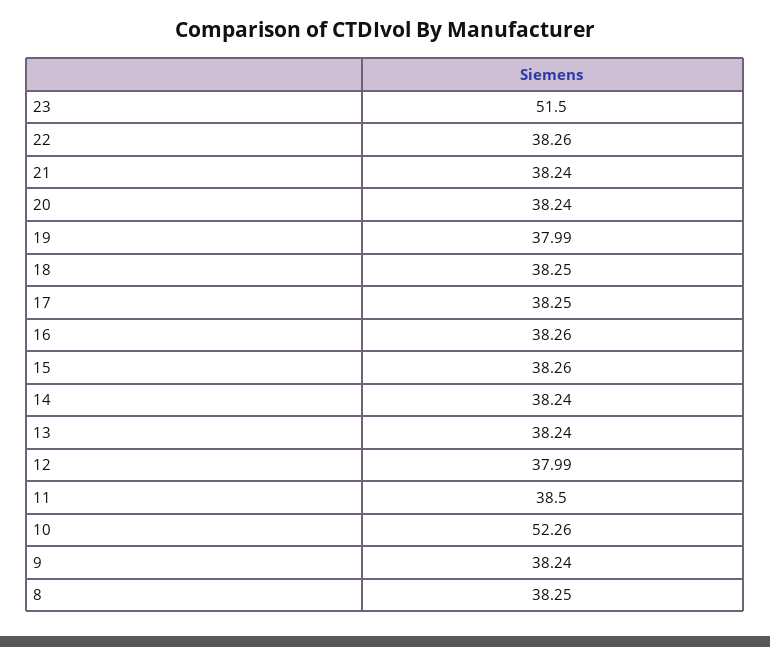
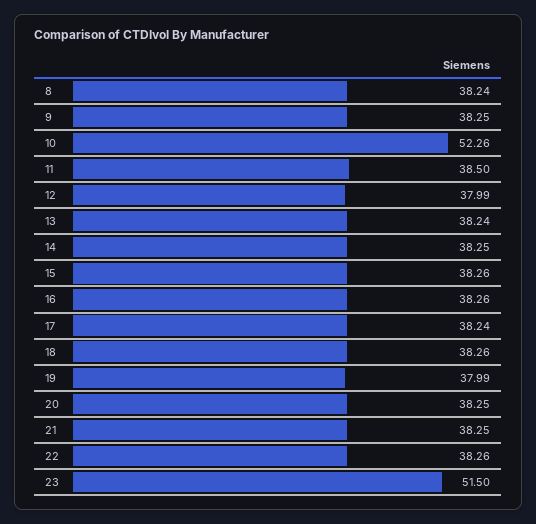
  {
    "23": 51.5,
    "22": 38.26,
-   "21": 38.24,
+   "21": 38.25,
-   "20": 38.24,
+   "20": 38.25,
    "19": 37.99,
-   "18": 38.25,
+   "18": 38.26,
-   "17": 38.25,
+   "17": 38.24,
    "16": 38.26,
    "15": 38.26,
-   "14": 38.24,
+   "14": 38.25,
    "13": 38.24,
    "12": 37.99,
    "11": 38.5,
    "10": 52.26,
-   "9": 38.24,
+   "9": 38.25,
-   "8": 38.25
+   "8": 38.24
  }

